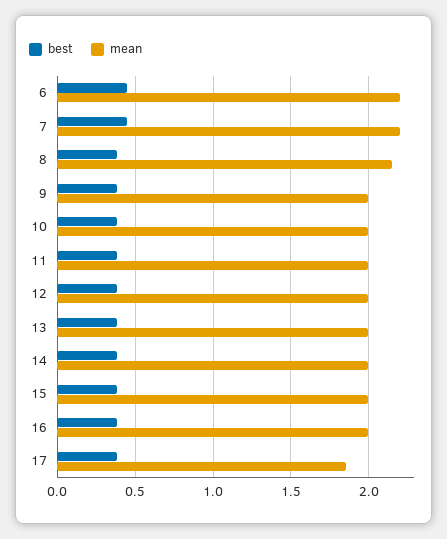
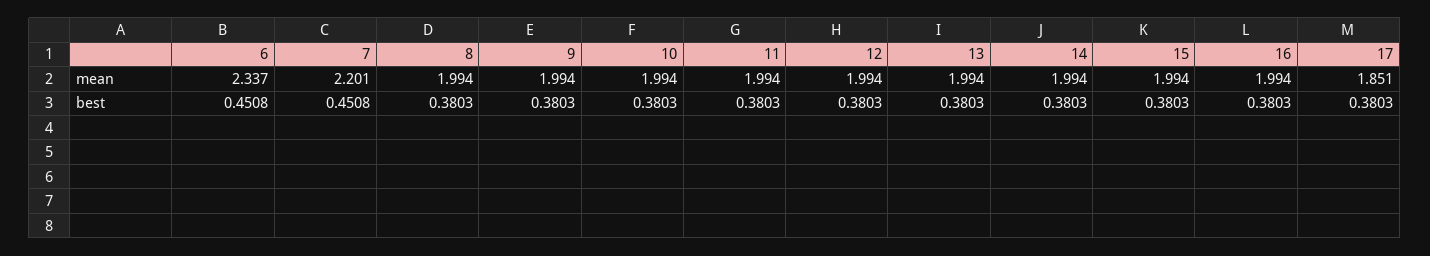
  {
    "best": {
      "6": 0.4508,
      "7": 0.4508,
      "8": 0.3803,
      "9": 0.3803,
      "10": 0.3803,
      "11": 0.3803,
      "12": 0.3803,
      "13": 0.3803,
      "14": 0.3803,
      "15": 0.3803,
      "16": 0.3803,
      "17": 0.3803
    },
    "mean": {
-     "6": 2.2,
+     "6": 2.337,
      "7": 2.201,
-     "8": 2.15,
+     "8": 1.994,
      "9": 1.994,
      "10": 1.994,
      "11": 1.994,
      "12": 1.994,
      "13": 1.994,
      "14": 1.994,
      "15": 1.994,
      "16": 1.994,
      "17": 1.851
    }
  }

